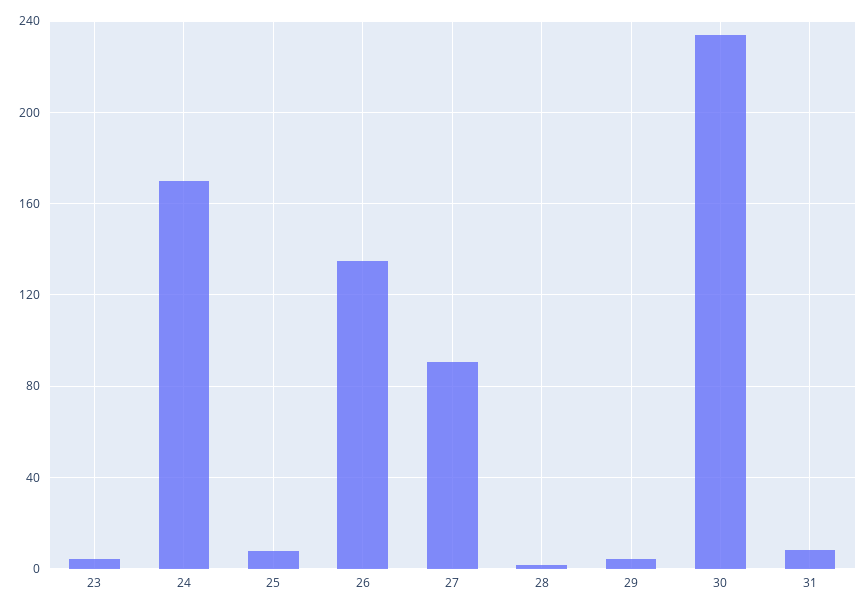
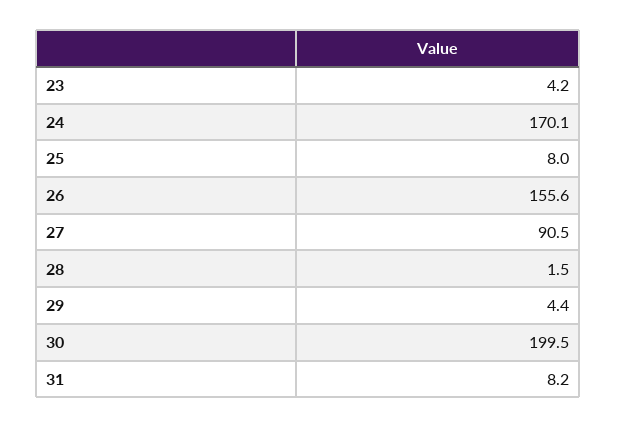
  {
    "23": 4.2,
    "24": 170.1,
    "25": 8,
-   "26": 135,
+   "26": 155.6,
    "27": 90.5,
    "28": 1.5,
    "29": 4.4,
-   "30": 235,
+   "30": 199.5,
    "31": 8.2
  }

